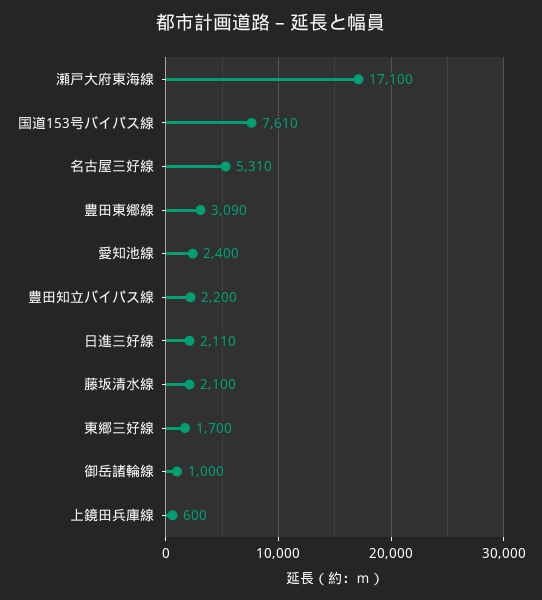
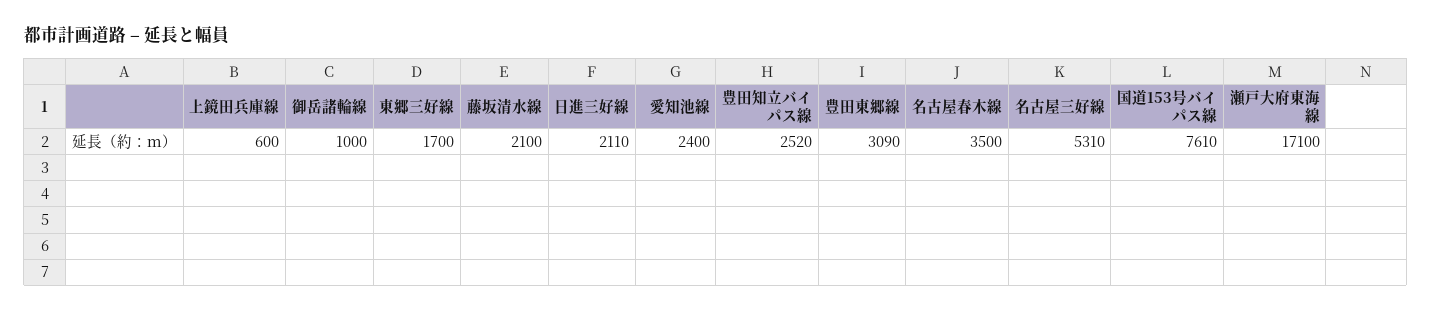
  {
    "瀬戸大府東海線": 17100,
    "国道153号バイパス線": 7610,
    "名古屋三好線": 5310,
    "豊田東郷線": 3090,
    "愛知池線": 2400,
-   "豊田知立バイパス線": 2200,
+   "豊田知立バイパス線": 2520,
    "日進三好線": 2110,
    "藤坂清水線": 2100,
    "東郷三好線": 1700,
    "御岳諸輪線": 1000,
-   "上鏡田兵庫線": 600
+   "上鏡田兵庫線": 600,
+   "名古屋春木線": 3500
  }

